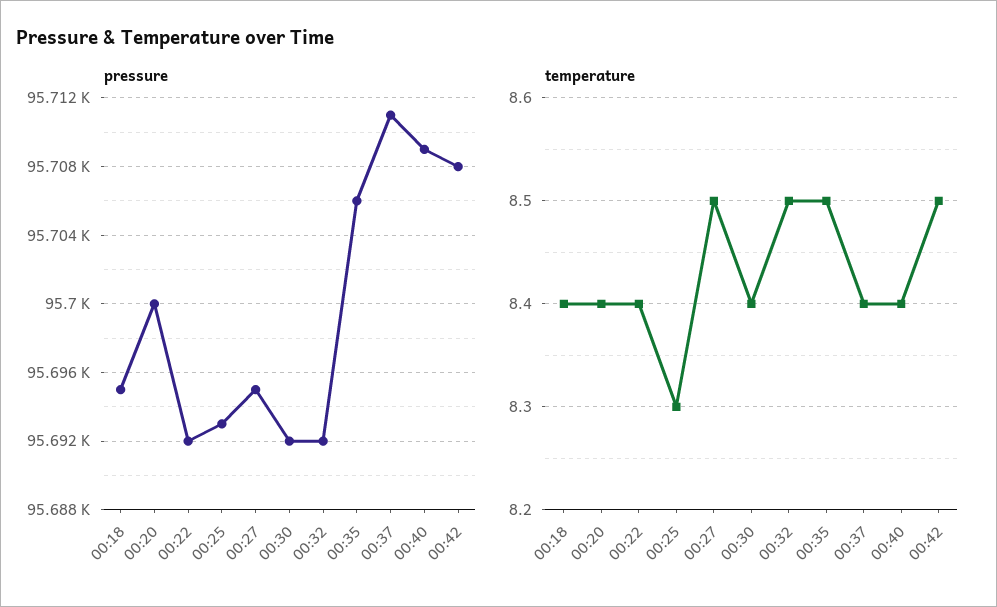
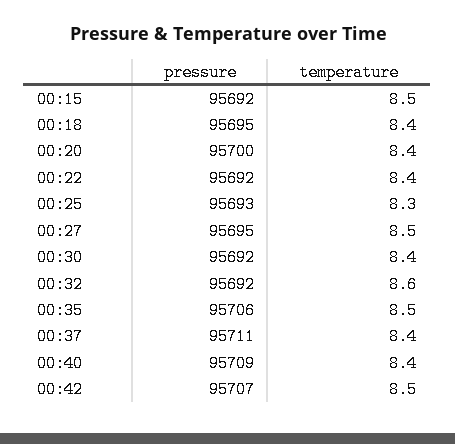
  {
    "pressure": {
      "00:18": 95695,
      "00:20": 95700,
      "00:22": 95692,
      "00:25": 95693,
      "00:27": 95695,
      "00:30": 95692,
      "00:32": 95692,
      "00:35": 95706,
      "00:37": 95711,
      "00:40": 95709,
-     "00:42": 95708
+     "00:42": 95707,
+     "00:15": 95692
    },
    "temperature": {
      "00:18": 8.4,
      "00:20": 8.4,
      "00:22": 8.4,
      "00:25": 8.3,
      "00:27": 8.5,
      "00:30": 8.4,
-     "00:32": 8.5,
+     "00:32": 8.6,
      "00:35": 8.5,
      "00:37": 8.4,
      "00:40": 8.4,
-     "00:42": 8.5
+     "00:42": 8.5,
+     "00:15": 8.5
    }
  }

